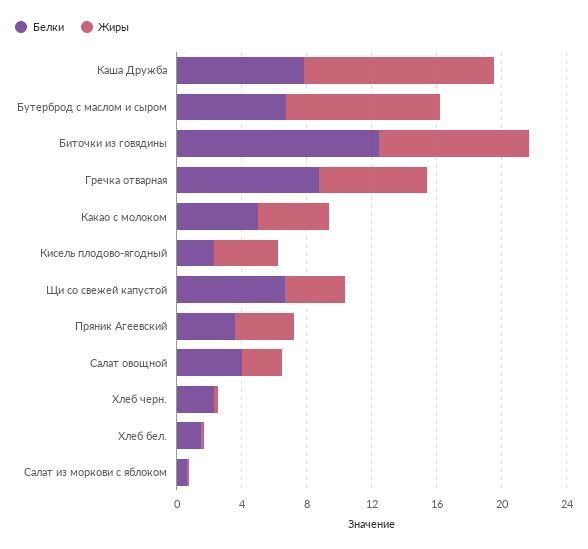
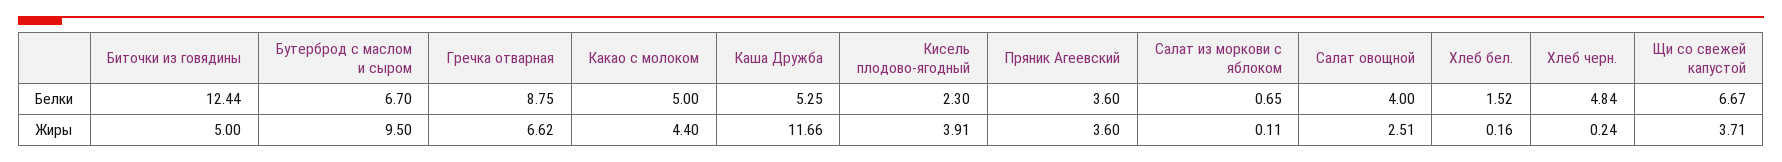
  {
    "Белки": {
-     "Каша Дружба": 8,
+     "Каша Дружба": 5.25,
      "Бутерброд с маслом и сыром": 6.7,
      "Биточки из говядины": 12.44,
      "Гречка отварная": 8.75,
      "Какао с молоком": 5,
      "Кисель плодово-ягодный": 2.3,
      "Щи со свежей капустой": 6.67,
      "Пряник Агеевский": 3.6,
      "Салат овощной": 4,
-     "Хлеб черн.": 2,
+     "Хлеб черн.": 4.84,
      "Хлеб бел.": 1.52,
      "Салат из моркови с яблоком": 0.65
    },
    "Жиры": {
      "Каша Дружба": 11.66,
      "Бутерброд с маслом и сыром": 9.5,
-     "Биточки из говядины": 9,
+     "Биточки из говядины": 5,
      "Гречка отварная": 6.62,
      "Какао с молоком": 4.4,
      "Кисель плодово-ягодный": 3.91,
      "Щи со свежей капустой": 3.71,
      "Пряник Агеевский": 3.6,
      "Салат овощной": 2.51,
      "Хлеб черн.": 0.24,
      "Хлеб бел.": 0.16,
      "Салат из моркови с яблоком": 0.11
    }
  }

